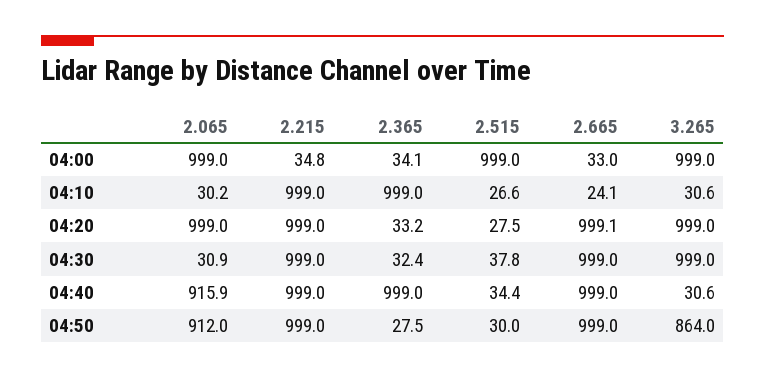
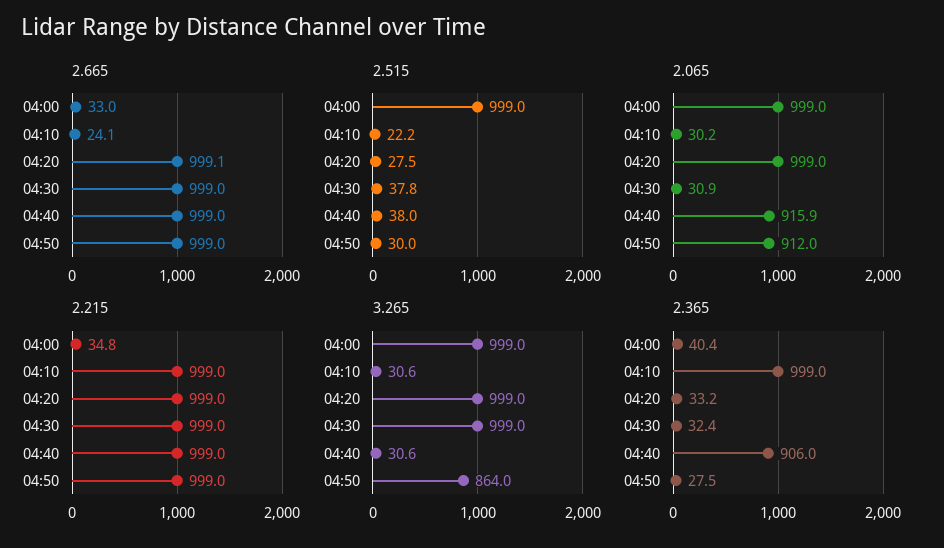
  {
    "2.065": {
      "04:00": 999,
      "04:10": 30.2,
      "04:20": 999,
      "04:30": 30.9,
      "04:40": 915.9,
      "04:50": 912
    },
    "2.215": {
      "04:00": 34.8,
      "04:10": 999,
      "04:20": 999,
      "04:30": 999,
      "04:40": 999,
      "04:50": 999
    },
    "2.365": {
-     "04:00": 34.1,
+     "04:00": 40.4,
      "04:10": 999,
      "04:20": 33.2,
      "04:30": 32.4,
-     "04:40": 999,
+     "04:40": 906,
      "04:50": 27.5
    },
    "2.515": {
      "04:00": 999,
-     "04:10": 26.6,
+     "04:10": 22.2,
      "04:20": 27.5,
      "04:30": 37.8,
-     "04:40": 34.4,
+     "04:40": 38,
      "04:50": 30
    },
    "2.665": {
      "04:00": 33,
      "04:10": 24.1,
      "04:20": 999.1,
      "04:30": 999,
      "04:40": 999,
      "04:50": 999
    },
    "3.265": {
      "04:00": 999,
      "04:10": 30.6,
      "04:20": 999,
      "04:30": 999,
      "04:40": 30.6,
      "04:50": 864
    }
  }

